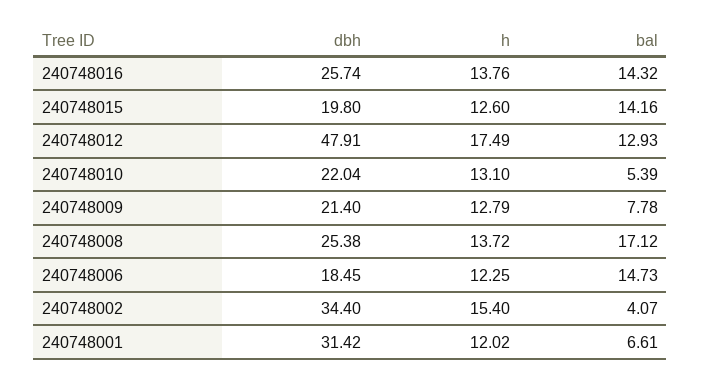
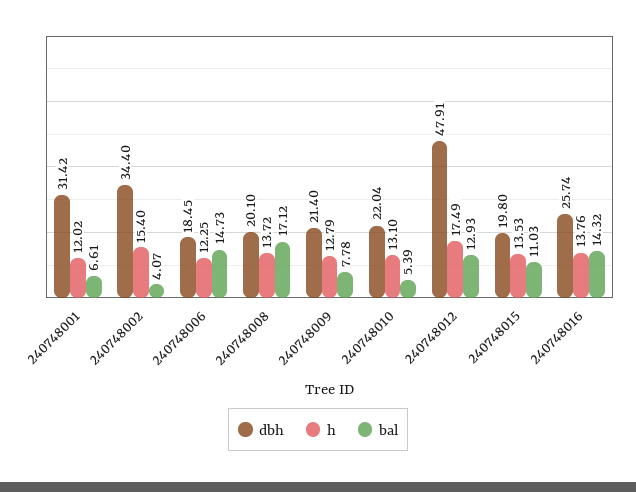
  {
    "dbh": {
      "240748016": 25.74,
      "240748015": 19.8,
      "240748012": 47.91,
      "240748010": 22.04,
      "240748009": 21.4,
-     "240748008": 25.38,
+     "240748008": 20.1,
      "240748006": 18.45,
      "240748002": 34.4,
      "240748001": 31.42
    },
    "h": {
      "240748016": 13.76,
-     "240748015": 12.6,
+     "240748015": 13.53,
      "240748012": 17.49,
      "240748010": 13.1,
      "240748009": 12.79,
      "240748008": 13.72,
      "240748006": 12.25,
      "240748002": 15.4,
      "240748001": 12.02
    },
    "bal": {
      "240748016": 14.32,
-     "240748015": 14.16,
+     "240748015": 11.03,
      "240748012": 12.93,
      "240748010": 5.39,
      "240748009": 7.78,
      "240748008": 17.12,
      "240748006": 14.73,
      "240748002": 4.07,
      "240748001": 6.61
    }
  }

